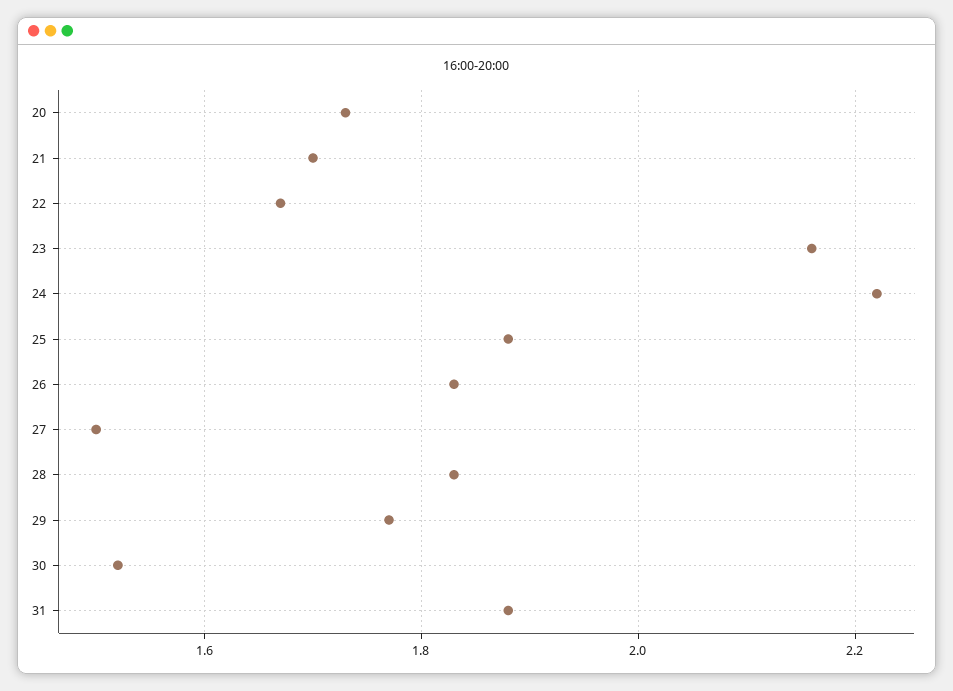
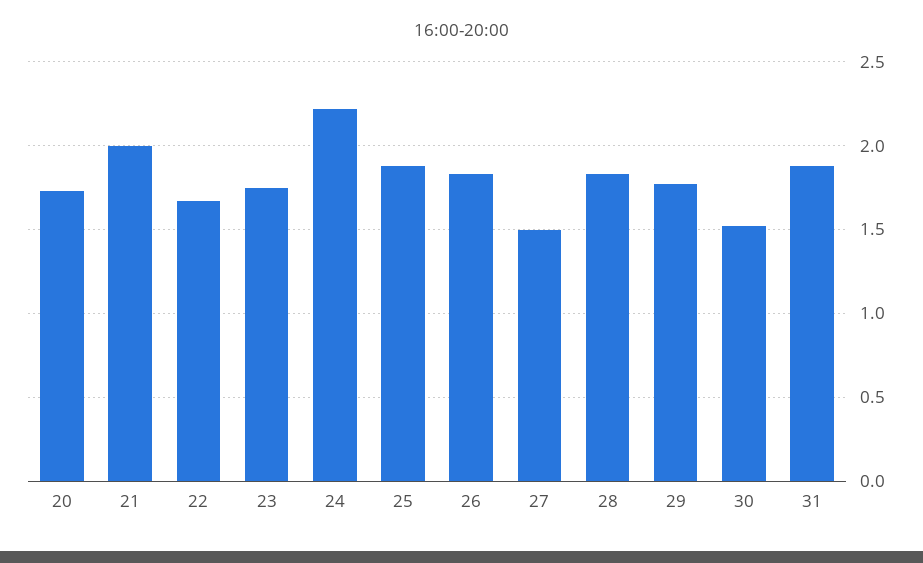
  {
    "20": 1.75,
-   "21": 1.7,
+   "21": 2,
    "22": 1.65,
-   "23": 2.15,
+   "23": 1.75,
    "24": 2.2,
    "25": 1.9,
    "26": 1.85,
    "27": 1.5,
    "28": 1.85,
    "29": 1.75,
    "30": 1.5,
    "31": 1.9
  }

